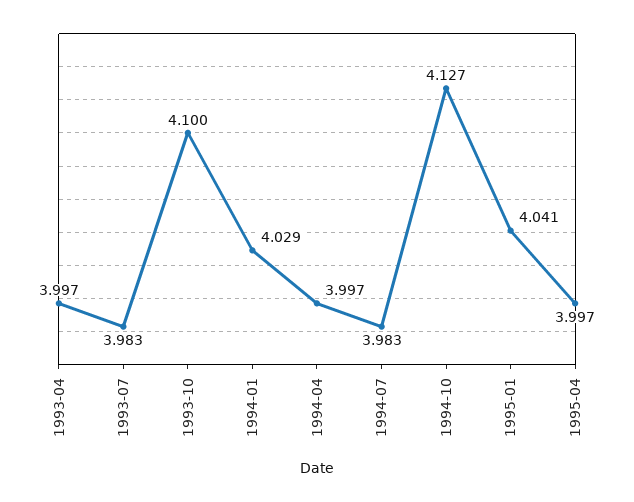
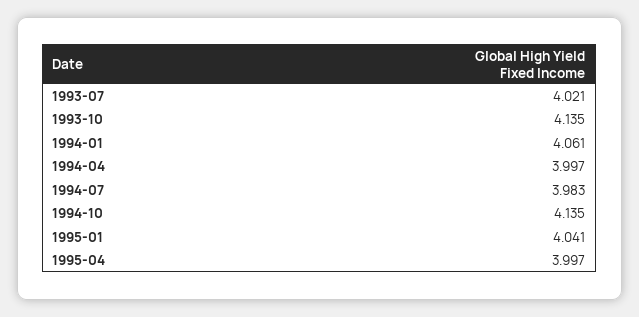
  {
-   "1993-04": 3.997,
-   "1993-07": 3.983,
+   "1993-07": 4.021,
-   "1993-10": 4.1,
+   "1993-10": 4.135,
-   "1994-01": 4.029,
+   "1994-01": 4.061,
    "1994-04": 3.997,
    "1994-07": 3.983,
-   "1994-10": 4.127,
+   "1994-10": 4.135,
    "1995-01": 4.041,
    "1995-04": 3.997
  }

